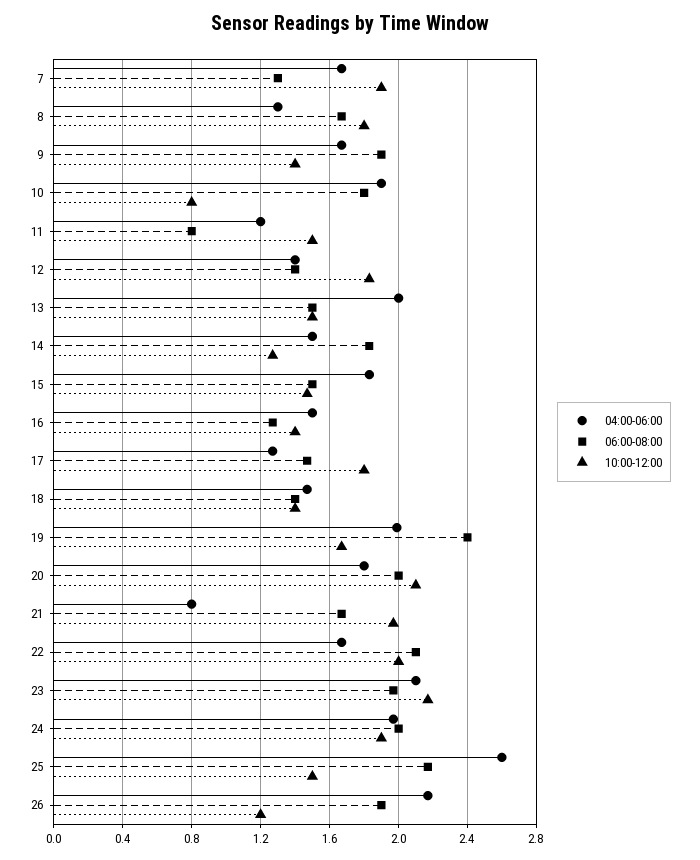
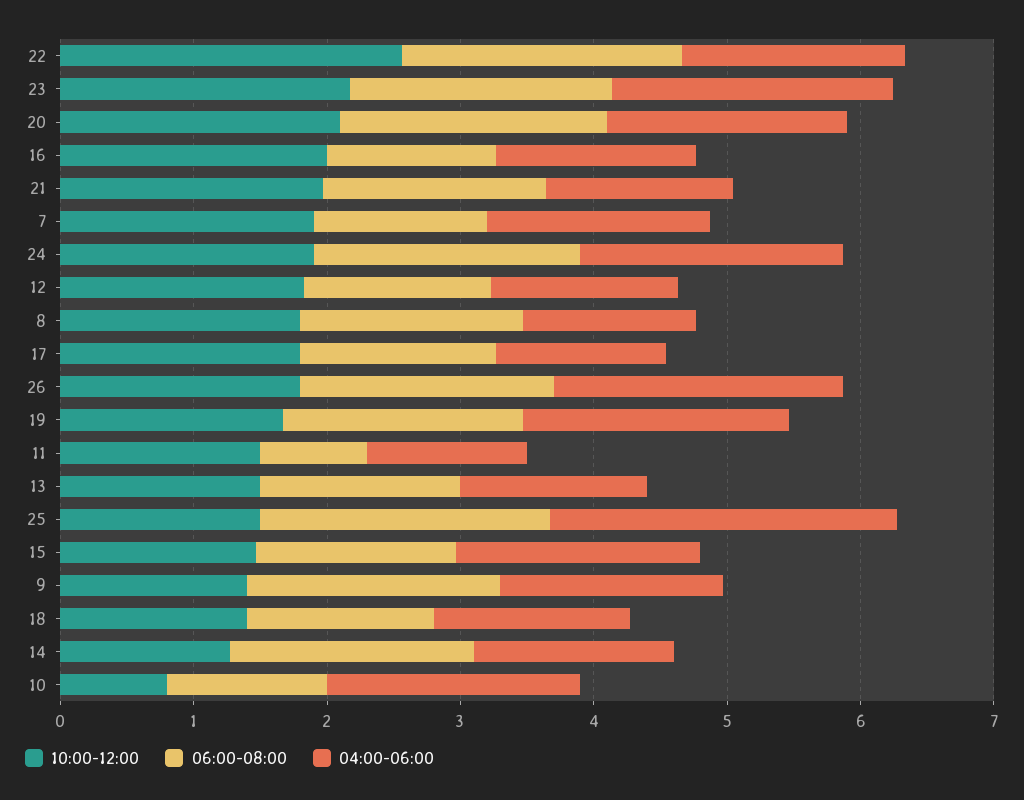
  {
    "04:00-06:00": {
      "7": 1.65,
      "8": 1.3,
      "9": 1.65,
      "10": 1.9,
      "11": 1.2,
      "12": 1.4,
-     "13": 2,
+     "13": 1.4,
      "14": 1.5,
      "15": 1.85,
      "16": 1.5,
      "17": 1.25,
      "18": 1.45,
      "19": 2,
      "20": 1.8,
-     "21": 0.8,
+     "21": 1.4,
      "22": 1.65,
      "23": 2.1,
      "24": 1.95,
      "25": 2.6,
      "26": 2.15
    },
    "06:00-08:00": {
      "7": 1.3,
      "8": 1.65,
      "9": 1.9,
-     "10": 1.8,
+     "10": 1.2,
      "11": 0.8,
      "12": 1.4,
      "13": 1.5,
      "14": 1.85,
      "15": 1.5,
      "16": 1.25,
      "17": 1.45,
      "18": 1.4,
-     "19": 2.4,
+     "19": 1.8,
      "20": 2,
      "21": 1.65,
      "22": 2.1,
      "23": 1.95,
      "24": 2,
      "25": 2.15,
      "26": 1.9
    },
    "10:00-12:00": {
      "7": 1.9,
      "8": 1.8,
      "9": 1.4,
      "10": 0.8,
      "11": 1.5,
      "12": 1.85,
      "13": 1.5,
      "14": 1.25,
      "15": 1.45,
-     "16": 1.4,
+     "16": 2,
      "17": 1.8,
      "18": 1.4,
      "19": 1.65,
      "20": 2.1,
      "21": 1.95,
-     "22": 2,
+     "22": 2.6,
      "23": 2.15,
      "24": 1.9,
      "25": 1.5,
-     "26": 1.2
+     "26": 1.8
    }
  }

